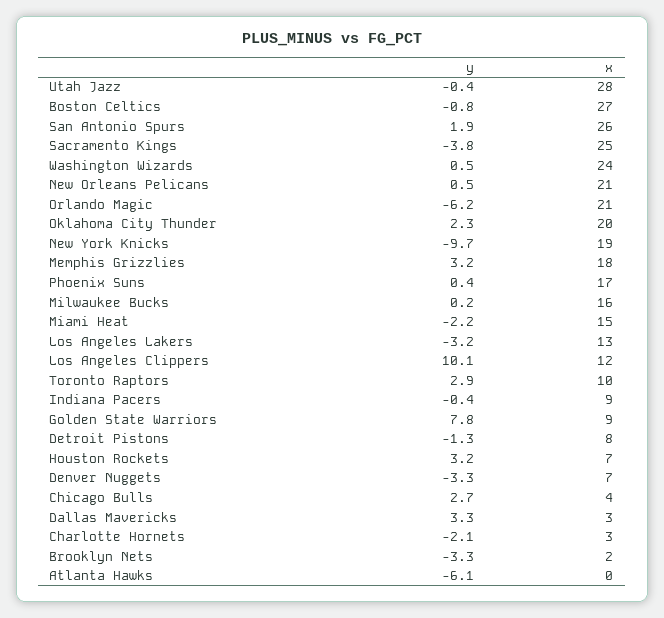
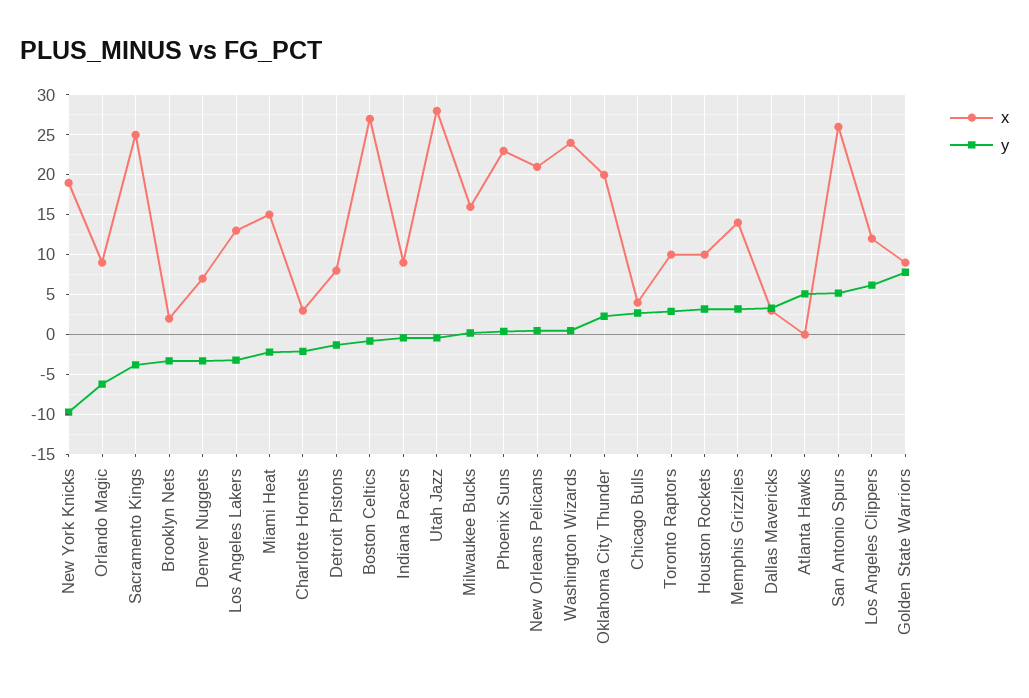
  {
    "y": {
      "Utah Jazz": -0.4,
      "Boston Celtics": -0.8,
-     "San Antonio Spurs": 1.9,
+     "San Antonio Spurs": 5,
      "Sacramento Kings": -3.8,
      "Washington Wizards": 0.5,
      "New Orleans Pelicans": 0.5,
      "Orlando Magic": -6.2,
      "Oklahoma City Thunder": 2.3,
      "New York Knicks": -9.7,
      "Memphis Grizzlies": 3.2,
      "Phoenix Suns": 0.4,
      "Milwaukee Bucks": 0.2,
      "Miami Heat": -2.2,
      "Los Angeles Lakers": -3.2,
-     "Los Angeles Clippers": 10.1,
+     "Los Angeles Clippers": 6,
      "Toronto Raptors": 2.9,
      "Indiana Pacers": -0.4,
      "Golden State Warriors": 7.8,
      "Detroit Pistons": -1.3,
      "Houston Rockets": 3.2,
      "Denver Nuggets": -3.3,
      "Chicago Bulls": 2.7,
      "Dallas Mavericks": 3.3,
      "Charlotte Hornets": -2.1,
      "Brooklyn Nets": -3.3,
-     "Atlanta Hawks": -6.1
+     "Atlanta Hawks": 5
    },
    "x": {
      "Utah Jazz": 28,
      "Boston Celtics": 27,
      "San Antonio Spurs": 26,
      "Sacramento Kings": 25,
      "Washington Wizards": 24,
      "New Orleans Pelicans": 21,
-     "Orlando Magic": 21,
+     "Orlando Magic": 9,
      "Oklahoma City Thunder": 20,
      "New York Knicks": 19,
-     "Memphis Grizzlies": 18,
+     "Memphis Grizzlies": 14,
-     "Phoenix Suns": 17,
+     "Phoenix Suns": 23,
      "Milwaukee Bucks": 16,
      "Miami Heat": 15,
      "Los Angeles Lakers": 13,
      "Los Angeles Clippers": 12,
      "Toronto Raptors": 10,
      "Indiana Pacers": 9,
      "Golden State Warriors": 9,
      "Detroit Pistons": 8,
-     "Houston Rockets": 7,
+     "Houston Rockets": 10,
      "Denver Nuggets": 7,
      "Chicago Bulls": 4,
      "Dallas Mavericks": 3,
      "Charlotte Hornets": 3,
      "Brooklyn Nets": 2,
      "Atlanta Hawks": 0
    }
  }

